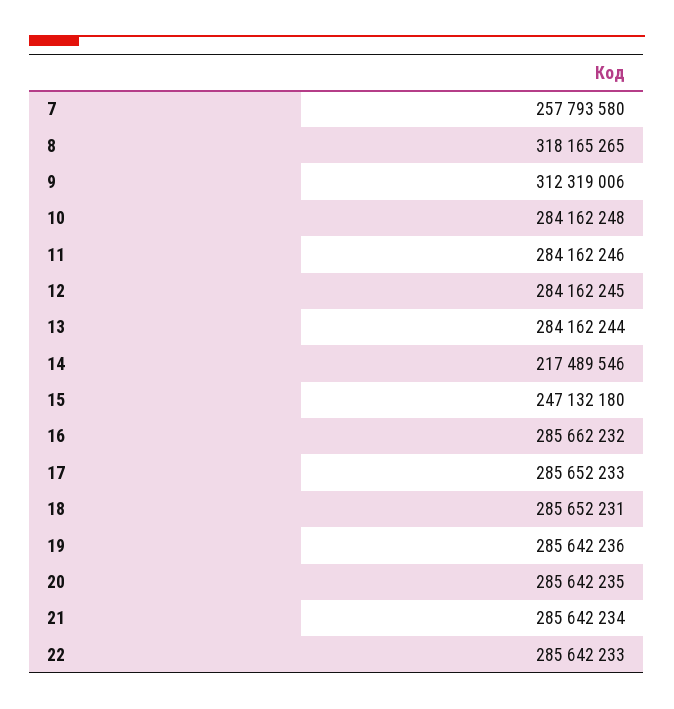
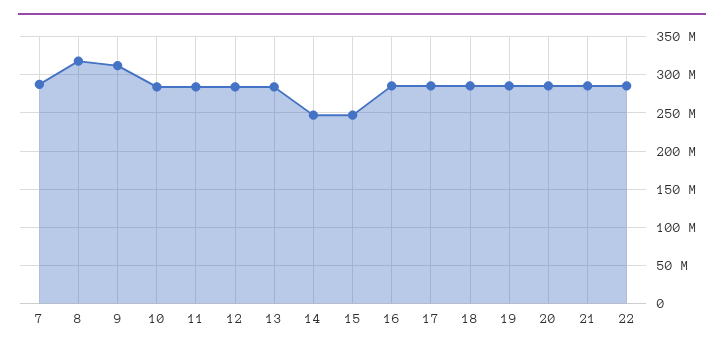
  {
-   "7": 257793580,
+   "7": 290000000,
    "8": 318165265,
    "9": 312319006,
    "10": 284162248,
    "11": 284162246,
    "12": 284162245,
    "13": 284162244,
-   "14": 217489546,
+   "14": 250000000,
    "15": 247132180,
    "16": 285662232,
    "17": 285652233,
    "18": 285652231,
    "19": 285642236,
    "20": 285642235,
    "21": 285642234,
    "22": 285642233
  }

